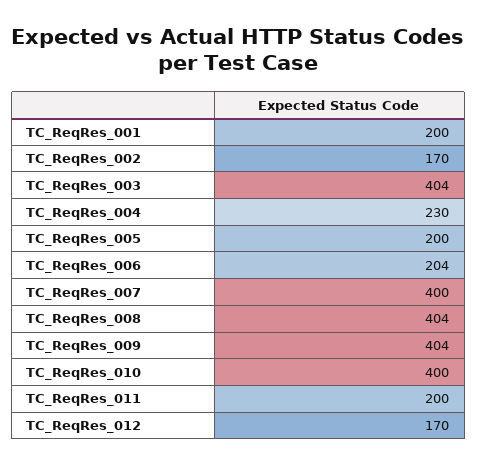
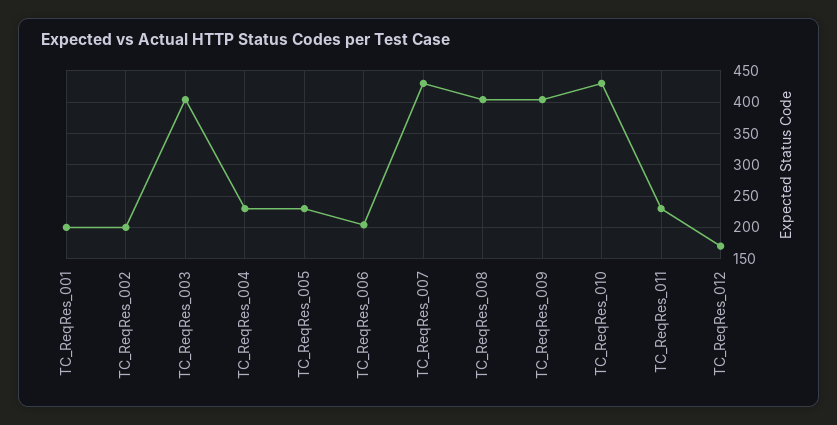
  {
    "TC_ReqRes_001": 200,
-   "TC_ReqRes_002": 170,
+   "TC_ReqRes_002": 200,
    "TC_ReqRes_003": 404,
    "TC_ReqRes_004": 230,
-   "TC_ReqRes_005": 200,
+   "TC_ReqRes_005": 230,
    "TC_ReqRes_006": 204,
-   "TC_ReqRes_007": 400,
+   "TC_ReqRes_007": 430,
    "TC_ReqRes_008": 404,
    "TC_ReqRes_009": 404,
-   "TC_ReqRes_010": 400,
+   "TC_ReqRes_010": 430,
-   "TC_ReqRes_011": 200,
+   "TC_ReqRes_011": 230,
    "TC_ReqRes_012": 170
  }

